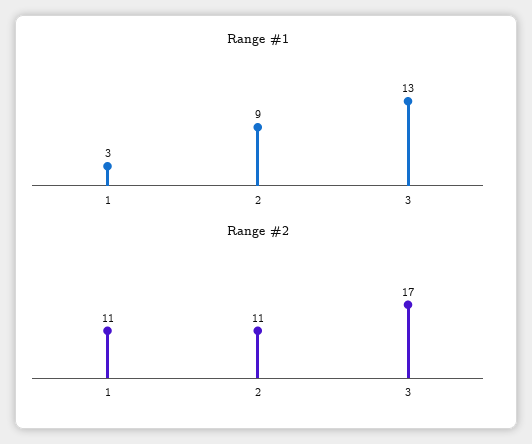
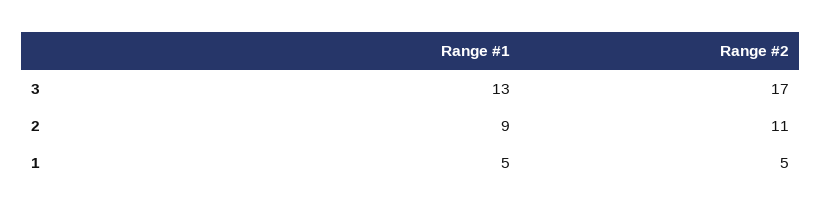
  {
    "Range #1": {
-     "1": 3,
+     "1": 5,
      "2": 9,
      "3": 13
    },
    "Range #2": {
-     "1": 11,
+     "1": 5,
      "2": 11,
      "3": 17
    }
  }

